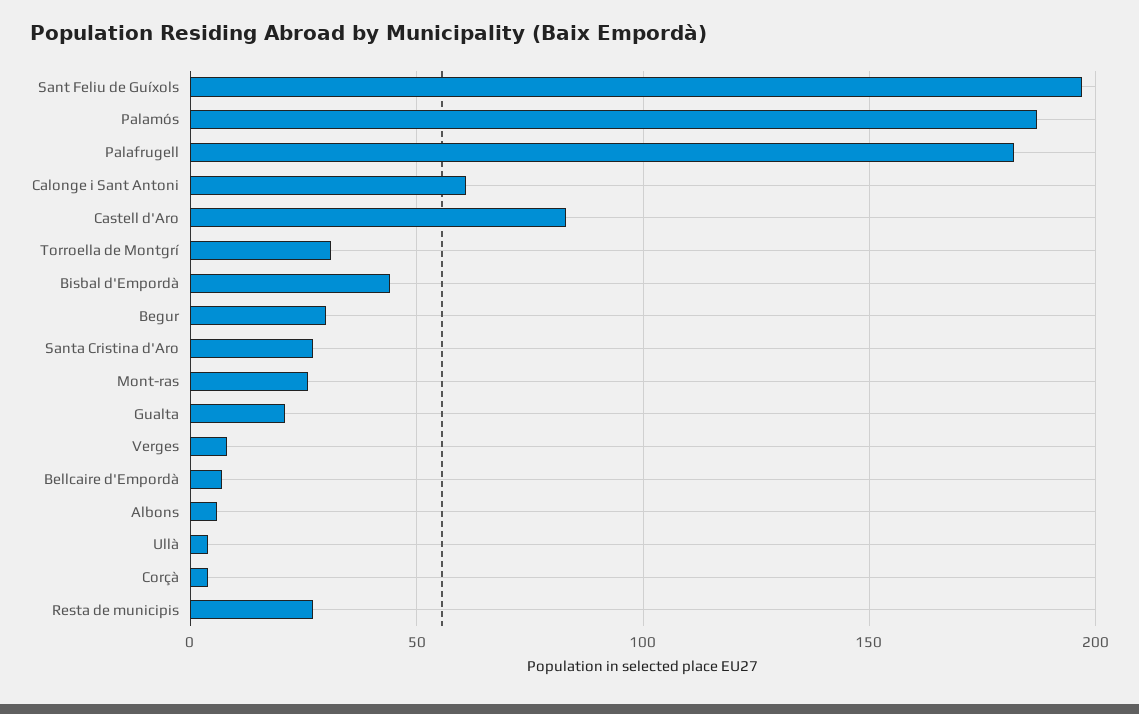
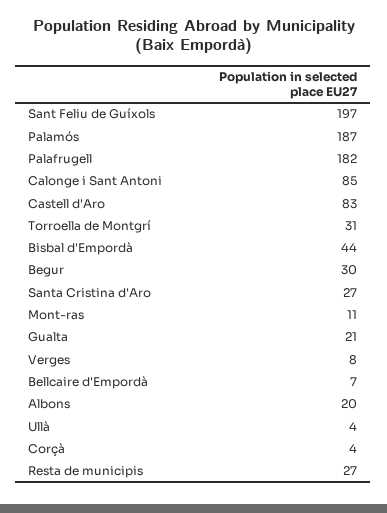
  {
    "Sant Feliu de Guíxols": 197,
    "Palamós": 187,
    "Palafrugell": 182,
-   "Calonge i Sant Antoni": 60,
+   "Calonge i Sant Antoni": 85,
    "Castell d'Aro": 83,
    "Torroella de Montgrí": 31,
    "Bisbal d'Empordà": 44,
    "Begur": 30,
    "Santa Cristina d'Aro": 27,
-   "Mont-ras": 25,
+   "Mont-ras": 11,
    "Gualta": 21,
    "Verges": 8,
    "Bellcaire d'Empordà": 7,
-   "Albons": 5,
+   "Albons": 20,
    "Ullà": 4,
    "Corçà": 4,
    "Resta de municipis": 27
  }

